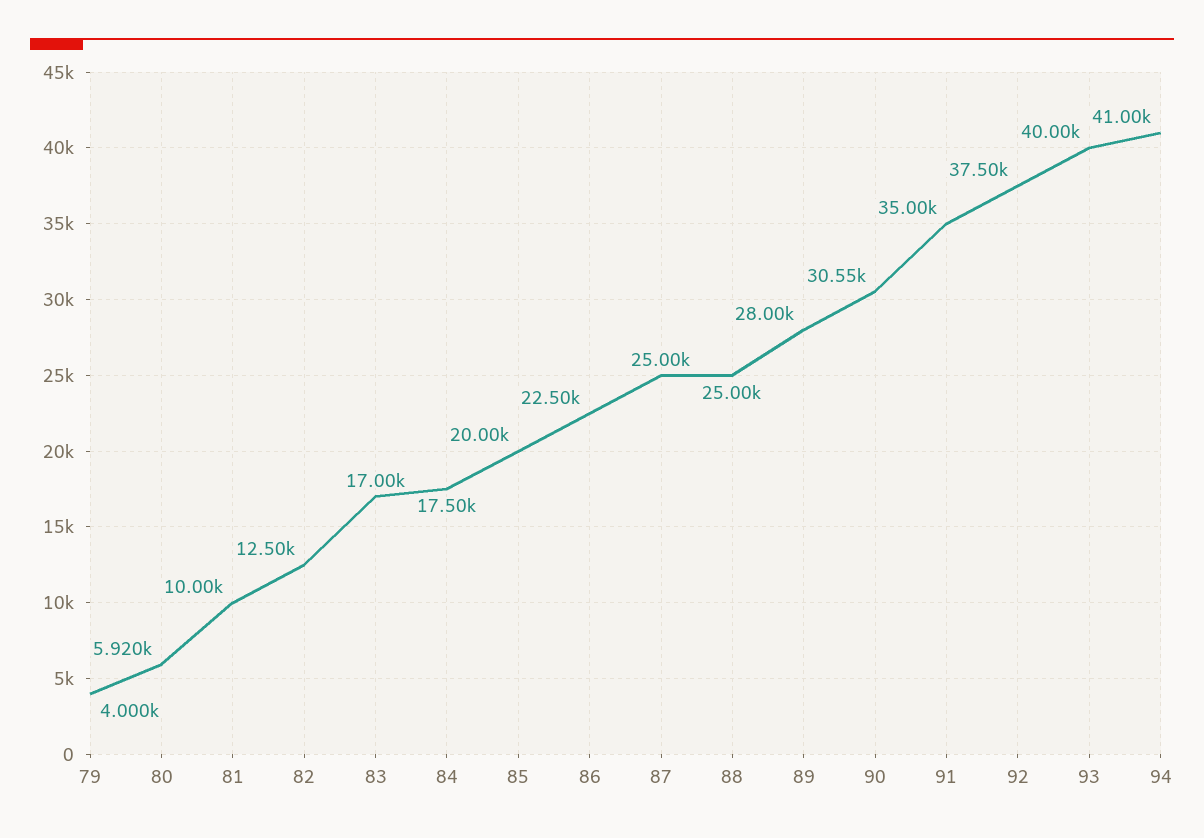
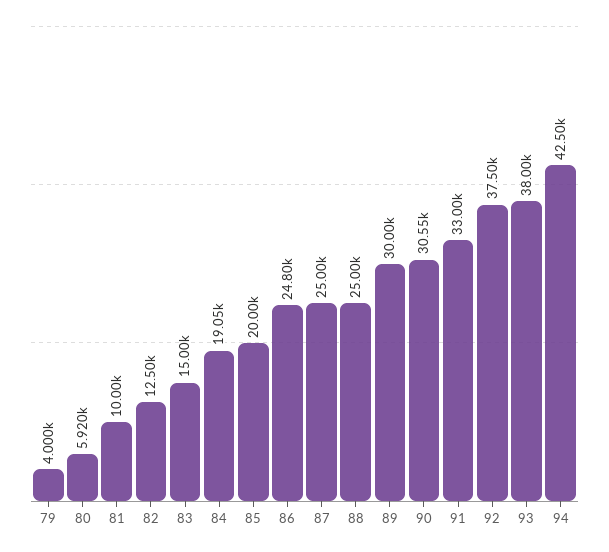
  {
    "79": 4000,
    "80": 5920,
    "81": 10000,
    "82": 12500,
-   "83": 17000,
+   "83": 15000,
-   "84": 17500,
+   "84": 19050,
    "85": 20000,
-   "86": 22500,
+   "86": 24800,
    "87": 25000,
    "88": 25000,
-   "89": 28000,
+   "89": 30000,
    "90": 30550,
-   "91": 35000,
+   "91": 33000,
    "92": 37500,
-   "93": 40000,
+   "93": 38000,
-   "94": 41000
+   "94": 42500
  }

